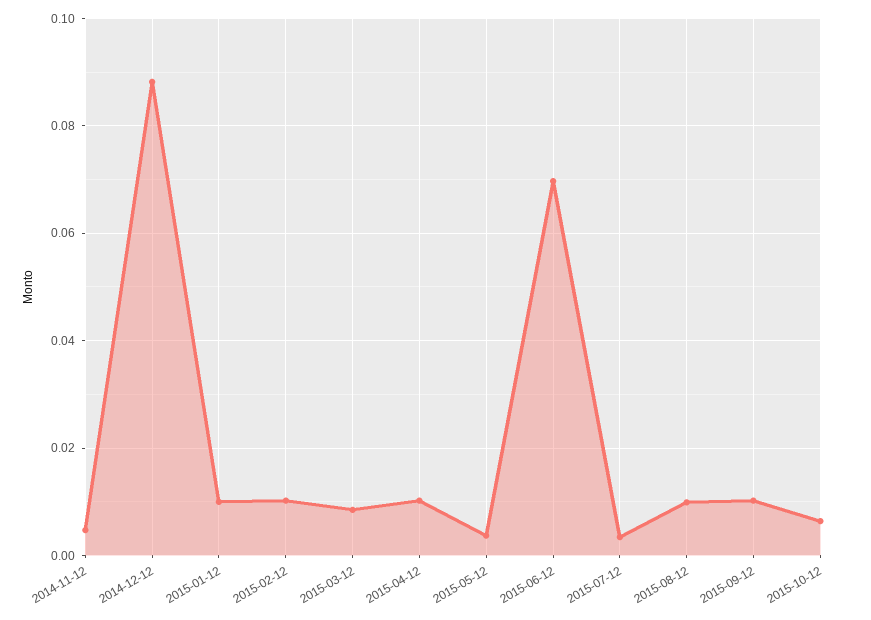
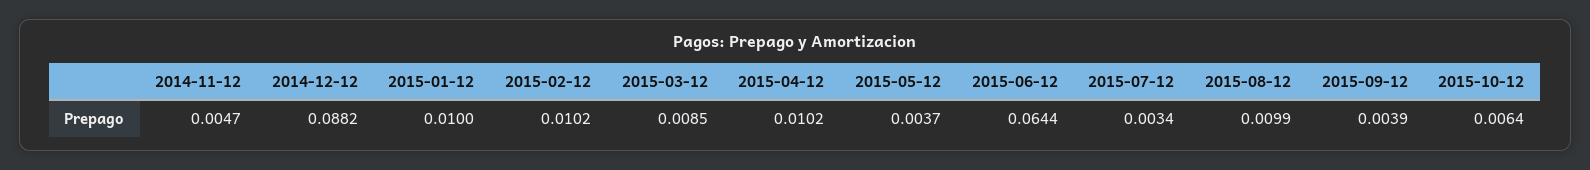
  {
    "2014-11-12": 0.0047,
    "2014-12-12": 0.0882,
    "2015-01-12": 0.01,
    "2015-02-12": 0.0102,
    "2015-03-12": 0.0085,
    "2015-04-12": 0.0102,
    "2015-05-12": 0.0037,
-   "2015-06-12": 0.07,
+   "2015-06-12": 0.0644,
    "2015-07-12": 0.0034,
    "2015-08-12": 0.0099,
-   "2015-09-12": 0.01,
+   "2015-09-12": 0.0039,
    "2015-10-12": 0.0064
  }

